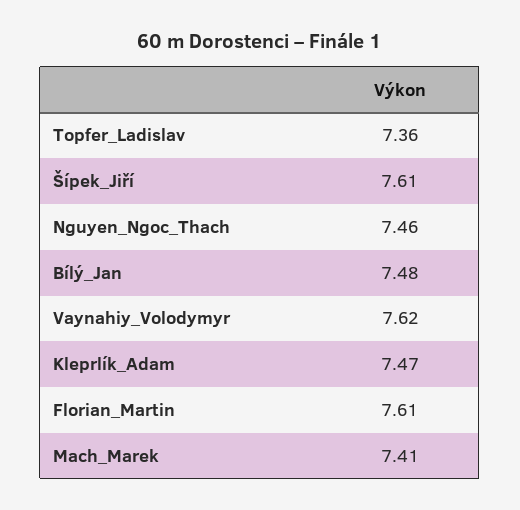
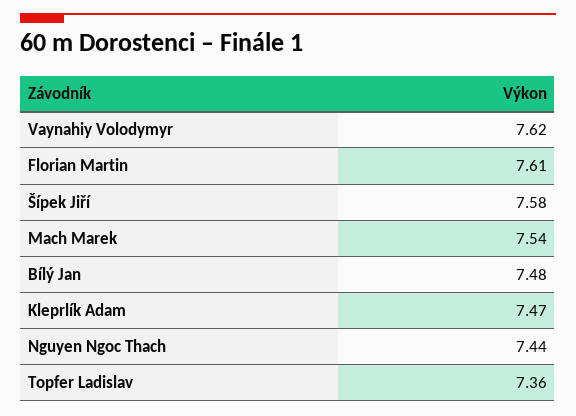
  {
    "Topfer_Ladislav": 7.36,
-   "Šípek_Jiří": 7.61,
+   "Šípek_Jiří": 7.58,
-   "Nguyen_Ngoc_Thach": 7.46,
+   "Nguyen_Ngoc_Thach": 7.44,
    "Bílý_Jan": 7.48,
    "Vaynahiy_Volodymyr": 7.62,
    "Kleprlík_Adam": 7.47,
    "Florian_Martin": 7.61,
-   "Mach_Marek": 7.41
+   "Mach_Marek": 7.54
  }

